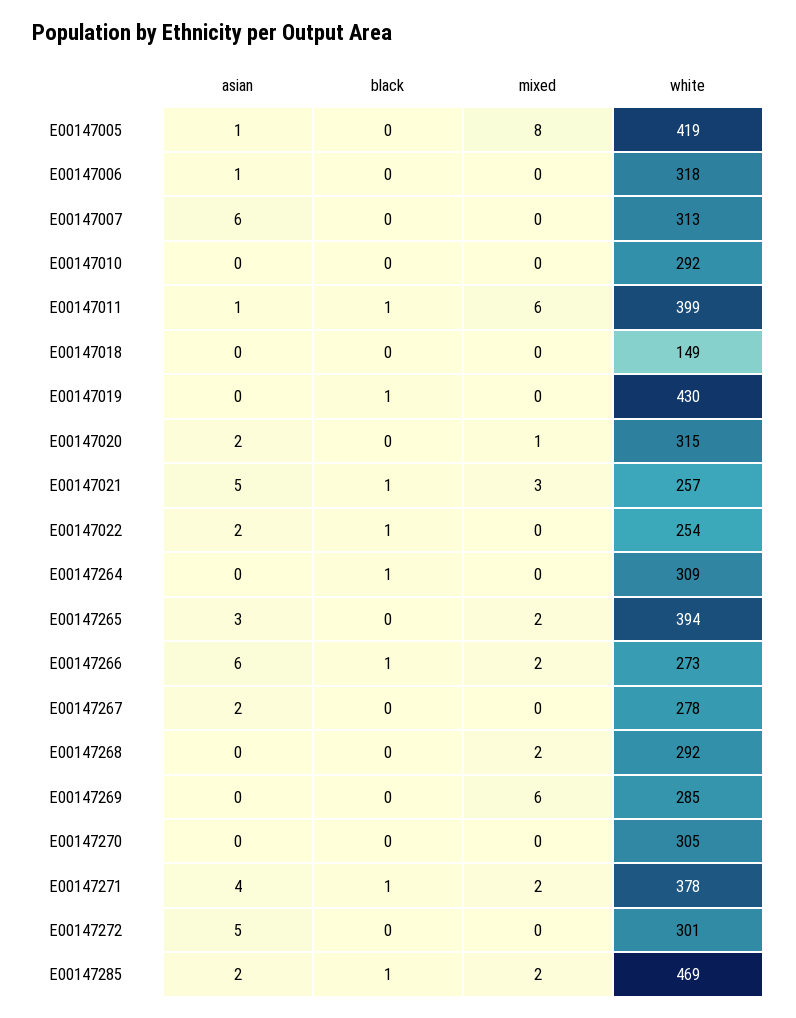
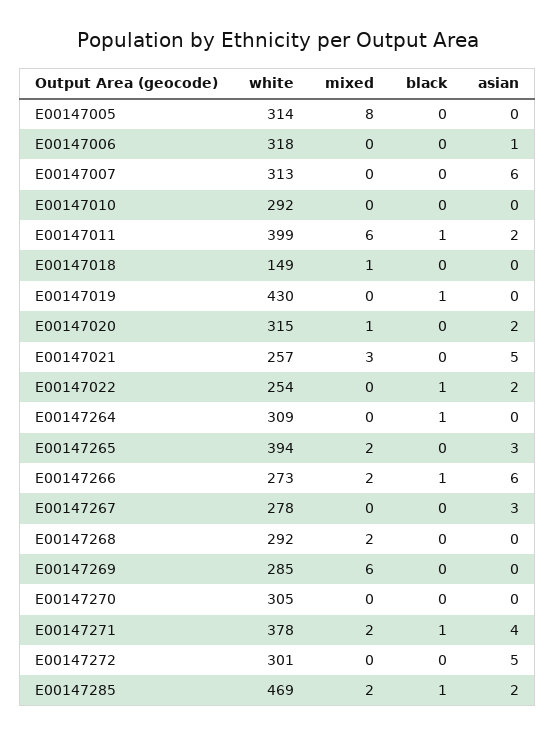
  {
    "asian": {
-     "E00147005": 1,
+     "E00147005": 0,
      "E00147006": 1,
      "E00147007": 6,
      "E00147010": 0,
-     "E00147011": 1,
+     "E00147011": 2,
      "E00147018": 0,
      "E00147019": 0,
      "E00147020": 2,
      "E00147021": 5,
      "E00147022": 2,
      "E00147264": 0,
      "E00147265": 3,
      "E00147266": 6,
-     "E00147267": 2,
+     "E00147267": 3,
      "E00147268": 0,
      "E00147269": 0,
      "E00147270": 0,
      "E00147271": 4,
      "E00147272": 5,
      "E00147285": 2
    },
    "black": {
      "E00147005": 0,
      "E00147006": 0,
      "E00147007": 0,
      "E00147010": 0,
      "E00147011": 1,
      "E00147018": 0,
      "E00147019": 1,
      "E00147020": 0,
-     "E00147021": 1,
+     "E00147021": 0,
      "E00147022": 1,
      "E00147264": 1,
      "E00147265": 0,
      "E00147266": 1,
      "E00147267": 0,
      "E00147268": 0,
      "E00147269": 0,
      "E00147270": 0,
      "E00147271": 1,
      "E00147272": 0,
      "E00147285": 1
    },
    "mixed": {
      "E00147005": 8,
      "E00147006": 0,
      "E00147007": 0,
      "E00147010": 0,
      "E00147011": 6,
-     "E00147018": 0,
+     "E00147018": 1,
      "E00147019": 0,
      "E00147020": 1,
      "E00147021": 3,
      "E00147022": 0,
      "E00147264": 0,
      "E00147265": 2,
      "E00147266": 2,
      "E00147267": 0,
      "E00147268": 2,
      "E00147269": 6,
      "E00147270": 0,
      "E00147271": 2,
      "E00147272": 0,
      "E00147285": 2
    },
    "white": {
-     "E00147005": 419,
+     "E00147005": 314,
      "E00147006": 318,
      "E00147007": 313,
      "E00147010": 292,
      "E00147011": 399,
      "E00147018": 149,
      "E00147019": 430,
      "E00147020": 315,
      "E00147021": 257,
      "E00147022": 254,
      "E00147264": 309,
      "E00147265": 394,
      "E00147266": 273,
      "E00147267": 278,
      "E00147268": 292,
      "E00147269": 285,
      "E00147270": 305,
      "E00147271": 378,
      "E00147272": 301,
      "E00147285": 469
    }
  }

